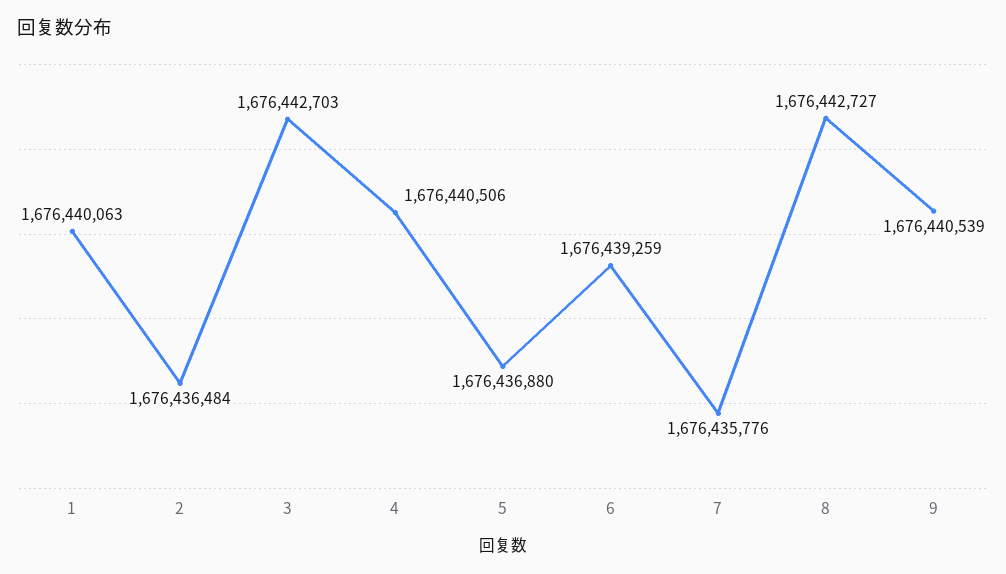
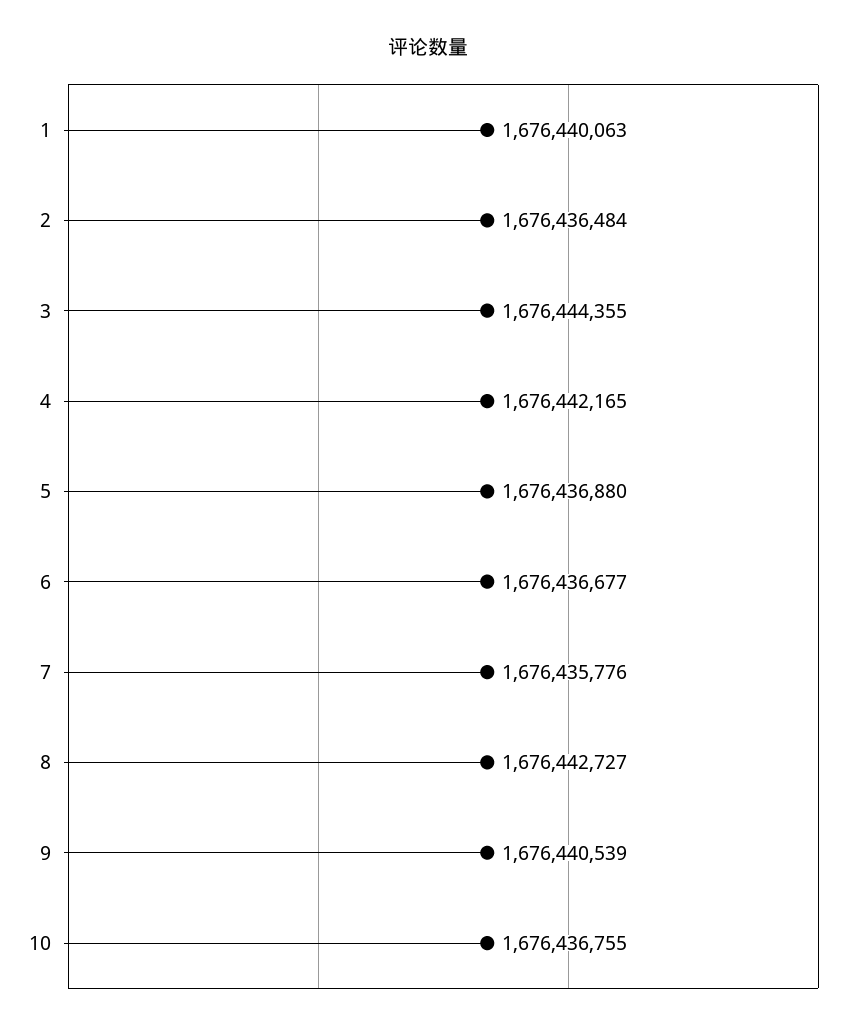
  {
    "1": 1676440063,
    "2": 1676436484,
-   "3": 1676442703,
+   "3": 1676444355,
-   "4": 1676440506,
+   "4": 1676442165,
    "5": 1676436880,
-   "6": 1676439259,
+   "6": 1676436677,
    "7": 1676435776,
    "8": 1676442727,
-   "9": 1676440539
+   "9": 1676440539,
+   "10": 1676436755
  }

